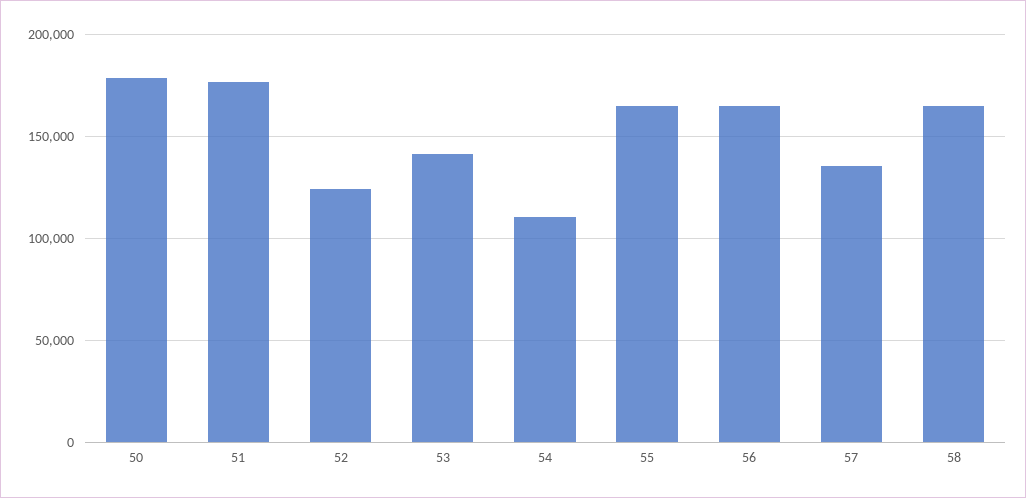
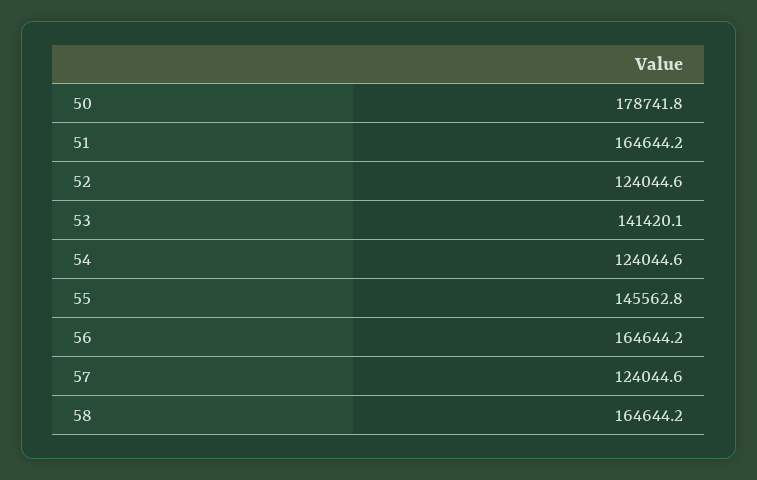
  {
    "50": 178741.8,
-   "51": 175000,
+   "51": 164644.2,
    "52": 124044.6,
    "53": 141420.1,
-   "54": 110000,
+   "54": 124044.6,
-   "55": 165000,
+   "55": 145562.8,
    "56": 164644.2,
-   "57": 135000,
+   "57": 124044.6,
    "58": 164644.2
  }

